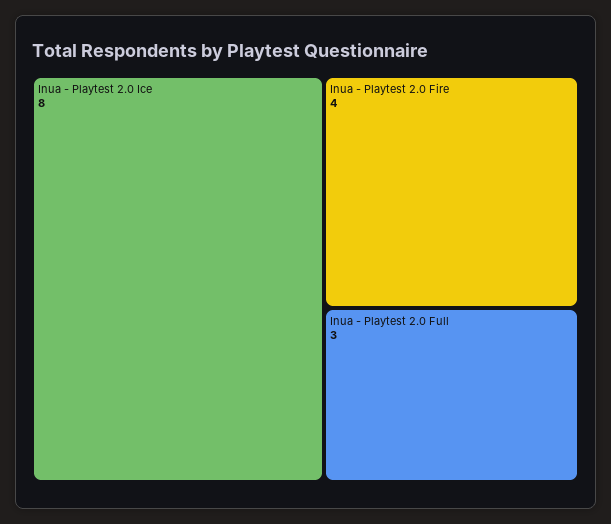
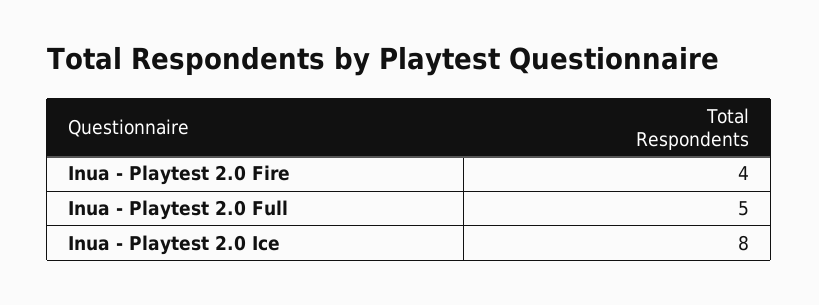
  {
    "Inua - Playtest 2.0 Ice": 8,
    "Inua - Playtest 2.0 Fire": 4,
-   "Inua - Playtest 2.0 Full": 3
+   "Inua - Playtest 2.0 Full": 5
  }

